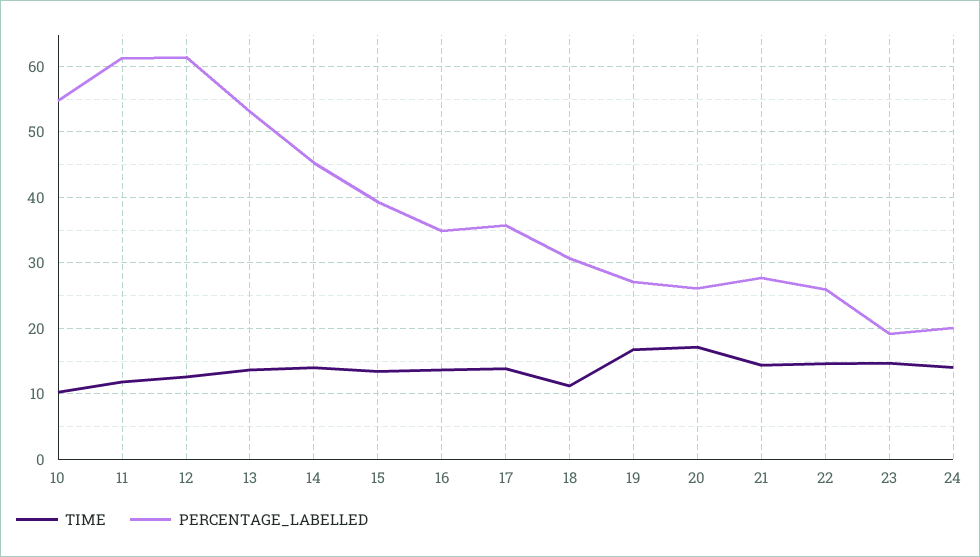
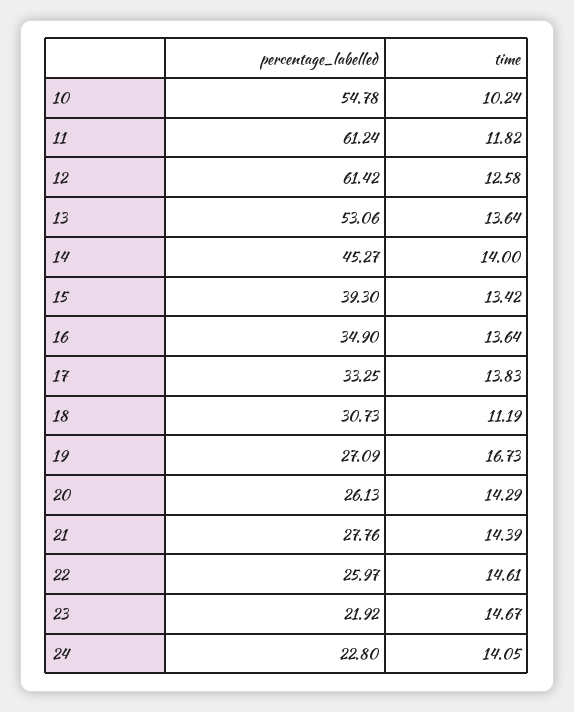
  {
    "TIME": {
      "10": 10.24,
      "11": 11.82,
      "12": 12.58,
      "13": 13.64,
      "14": 14,
      "15": 13.42,
      "16": 13.64,
      "17": 13.83,
      "18": 11.19,
      "19": 16.73,
-     "20": 17,
+     "20": 14.29,
      "21": 14.39,
      "22": 14.61,
      "23": 14.67,
      "24": 14.05
    },
    "PERCENTAGE_LABELLED": {
      "10": 54.78,
      "11": 61.24,
      "12": 61.42,
      "13": 53.06,
      "14": 45.27,
      "15": 39.3,
      "16": 34.9,
-     "17": 36,
+     "17": 33.25,
      "18": 30.73,
      "19": 27.09,
      "20": 26.13,
      "21": 27.76,
      "22": 25.97,
-     "23": 19,
+     "23": 21.92,
-     "24": 20
+     "24": 22.8
    }
  }

